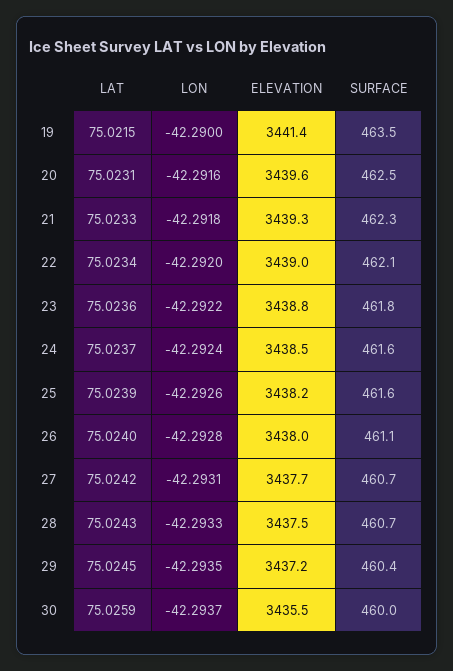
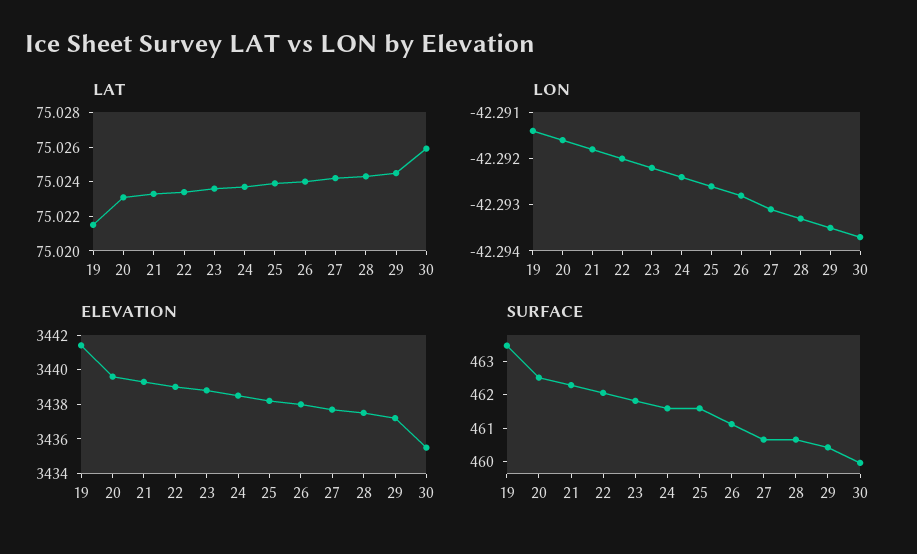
  {
    "LAT": {
      "19": 75.0215,
      "20": 75.0231,
      "21": 75.0233,
      "22": 75.0234,
      "23": 75.0236,
      "24": 75.0237,
      "25": 75.0239,
      "26": 75.024,
      "27": 75.0242,
      "28": 75.0243,
      "29": 75.0245,
      "30": 75.0259
    },
    "LON": {
-     "19": -42.29,
+     "19": -42.2915,
      "20": -42.2916,
      "21": -42.2918,
      "22": -42.292,
      "23": -42.2922,
      "24": -42.2924,
      "25": -42.2926,
      "26": -42.2928,
      "27": -42.2931,
      "28": -42.2933,
      "29": -42.2935,
      "30": -42.2937
    },
    "ELEVATION": {
      "19": 3441.4,
      "20": 3439.6,
      "21": 3439.3,
      "22": 3439,
      "23": 3438.8,
      "24": 3438.5,
      "25": 3438.2,
      "26": 3438,
      "27": 3437.7,
      "28": 3437.5,
      "29": 3437.2,
      "30": 3435.5
    },
    "SURFACE": {
      "19": 463.5,
      "20": 462.5,
      "21": 462.3,
      "22": 462.1,
      "23": 461.8,
      "24": 461.6,
      "25": 461.6,
      "26": 461.1,
      "27": 460.7,
      "28": 460.7,
      "29": 460.4,
      "30": 460
    }
  }

